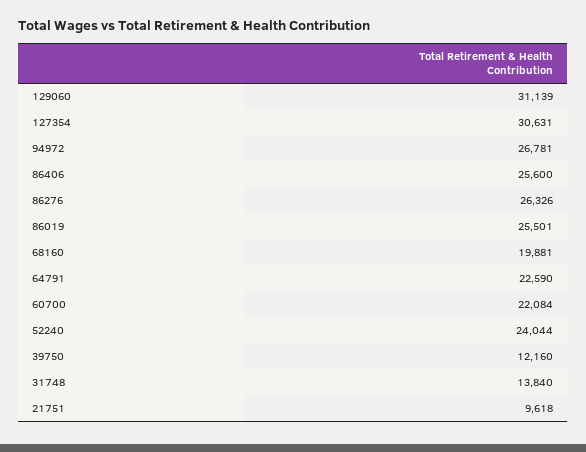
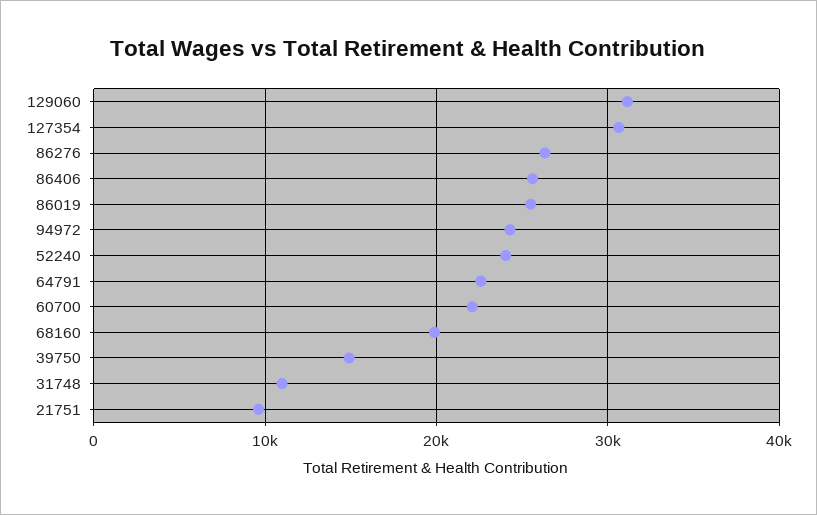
  {
    "129060": 31139,
    "127354": 30631,
-   "94972": 26781,
+   "94972": 24000,
    "86406": 25600,
    "86276": 26326,
    "86019": 25501,
    "68160": 19881,
    "64791": 22590,
    "60700": 22084,
    "52240": 24044,
-   "39750": 12160,
+   "39750": 15000,
-   "31748": 13840,
+   "31748": 11000,
    "21751": 9618
  }

